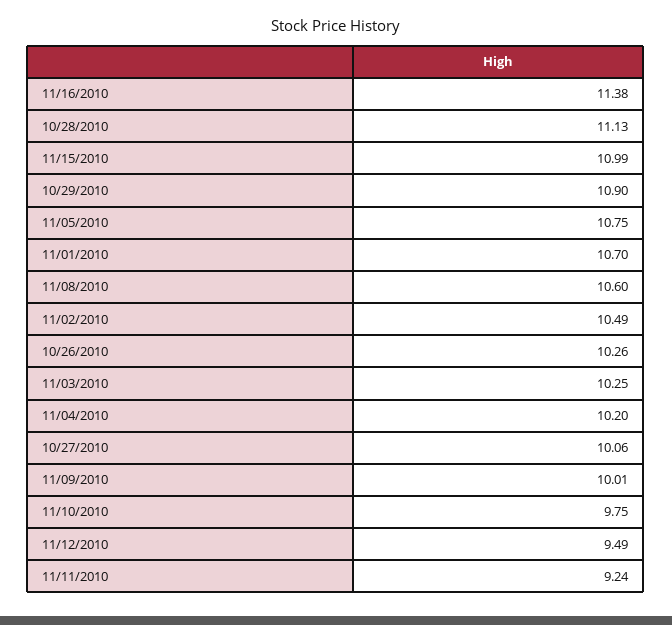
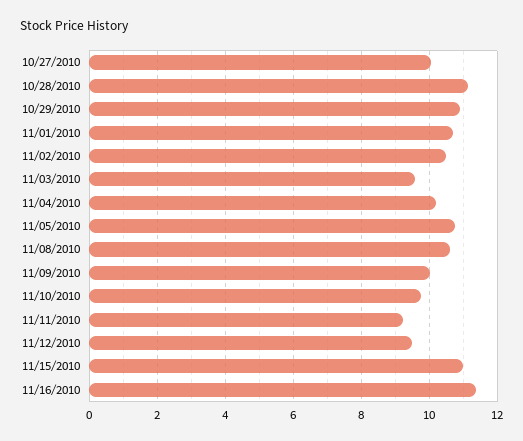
  {
    "11/16/2010": 11.38,
    "10/28/2010": 11.13,
    "11/15/2010": 10.99,
    "10/29/2010": 10.9,
    "11/05/2010": 10.75,
    "11/01/2010": 10.7,
    "11/08/2010": 10.6,
    "11/02/2010": 10.49,
-   "10/26/2010": 10.26,
-   "11/03/2010": 10.25,
+   "11/03/2010": 9.6,
    "11/04/2010": 10.2,
    "10/27/2010": 10.06,
    "11/09/2010": 10.01,
    "11/10/2010": 9.75,
    "11/12/2010": 9.49,
    "11/11/2010": 9.24
  }

